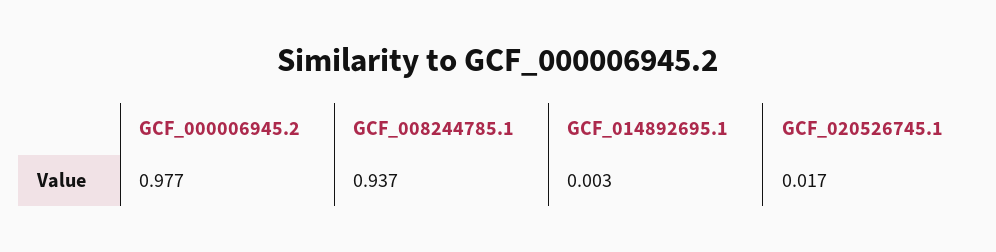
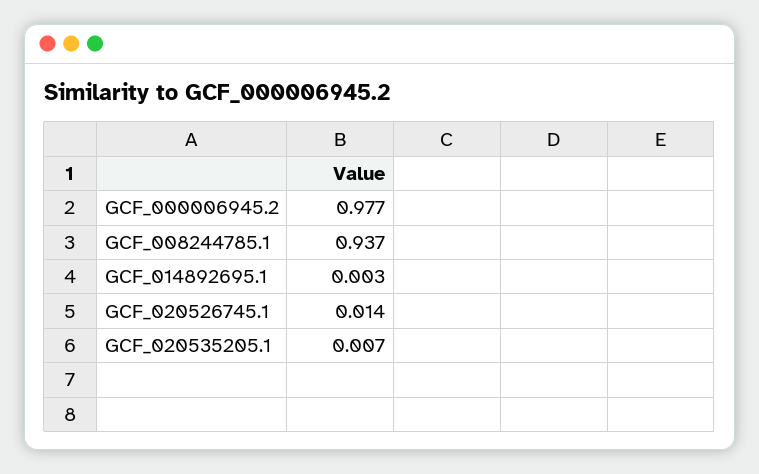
  {
    "GCF_000006945.2": 0.977,
    "GCF_008244785.1": 0.937,
    "GCF_014892695.1": 0.003,
-   "GCF_020526745.1": 0.017
+   "GCF_020526745.1": 0.014,
+   "GCF_020535205.1": 0.007
  }

